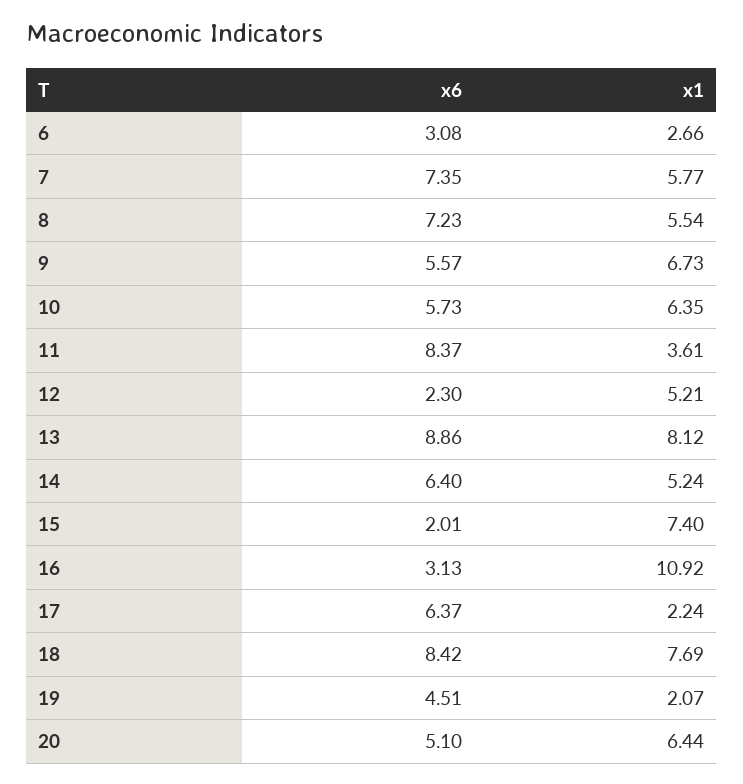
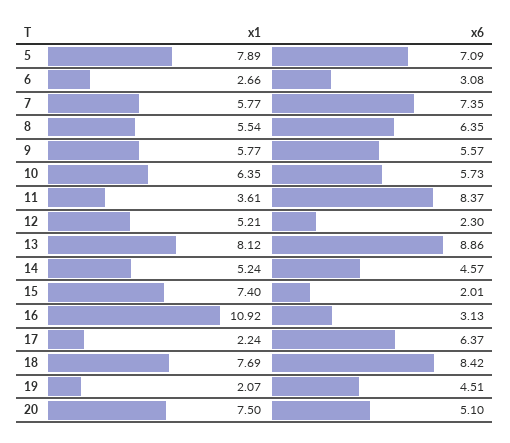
  {
    "x6": {
      "6": 3.08,
      "7": 7.35,
-     "8": 7.23,
+     "8": 6.35,
      "9": 5.57,
      "10": 5.73,
      "11": 8.37,
      "12": 2.3,
      "13": 8.86,
-     "14": 6.4,
+     "14": 4.57,
      "15": 2.01,
      "16": 3.13,
      "17": 6.37,
      "18": 8.42,
      "19": 4.51,
-     "20": 5.1
+     "20": 5.1,
+     "5": 7.09
    },
    "x1": {
      "6": 2.66,
      "7": 5.77,
      "8": 5.54,
-     "9": 6.73,
+     "9": 5.77,
      "10": 6.35,
      "11": 3.61,
      "12": 5.21,
      "13": 8.12,
      "14": 5.24,
      "15": 7.4,
      "16": 10.92,
      "17": 2.24,
      "18": 7.69,
      "19": 2.07,
-     "20": 6.44
+     "20": 7.5,
+     "5": 7.89
    }
  }

